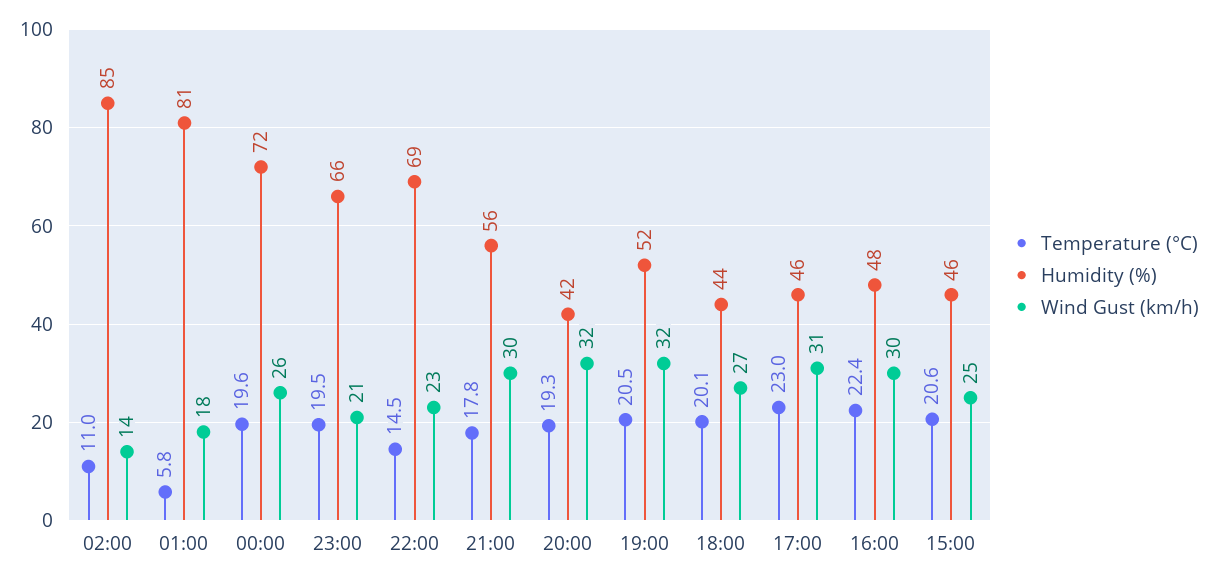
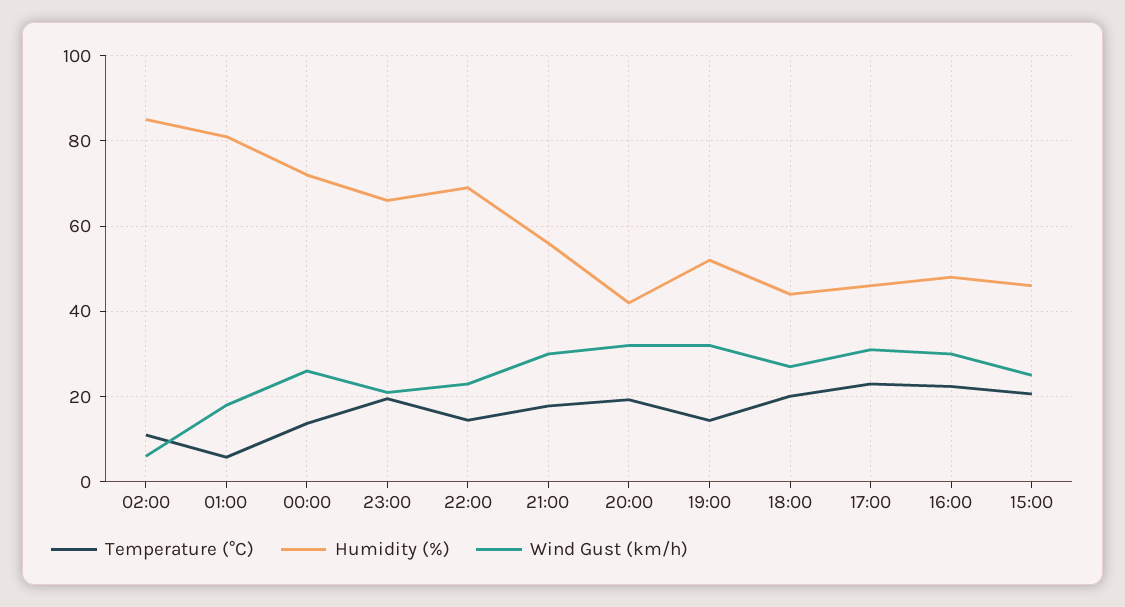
  {
    "Temperature (°C)": {
      "02:00": 11,
      "01:00": 5.8,
-     "00:00": 19.6,
+     "00:00": 14,
      "23:00": 19.5,
      "22:00": 14.5,
      "21:00": 17.8,
      "20:00": 19.3,
-     "19:00": 20.5,
+     "19:00": 14,
      "18:00": 20.1,
      "17:00": 23,
      "16:00": 22.4,
      "15:00": 20.6
    },
    "Humidity (%)": {
      "02:00": 85,
      "01:00": 81,
      "00:00": 72,
      "23:00": 66,
      "22:00": 69,
      "21:00": 56,
      "20:00": 42,
      "19:00": 52,
      "18:00": 44,
      "17:00": 46,
      "16:00": 48,
      "15:00": 46
    },
    "Wind Gust (km/h)": {
-     "02:00": 14,
+     "02:00": 6,
      "01:00": 18,
      "00:00": 26,
      "23:00": 21,
      "22:00": 23,
      "21:00": 30,
      "20:00": 32,
      "19:00": 32,
      "18:00": 27,
      "17:00": 31,
      "16:00": 30,
      "15:00": 25
    }
  }

